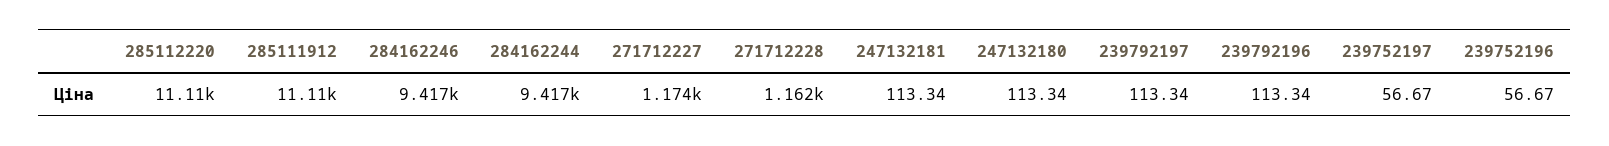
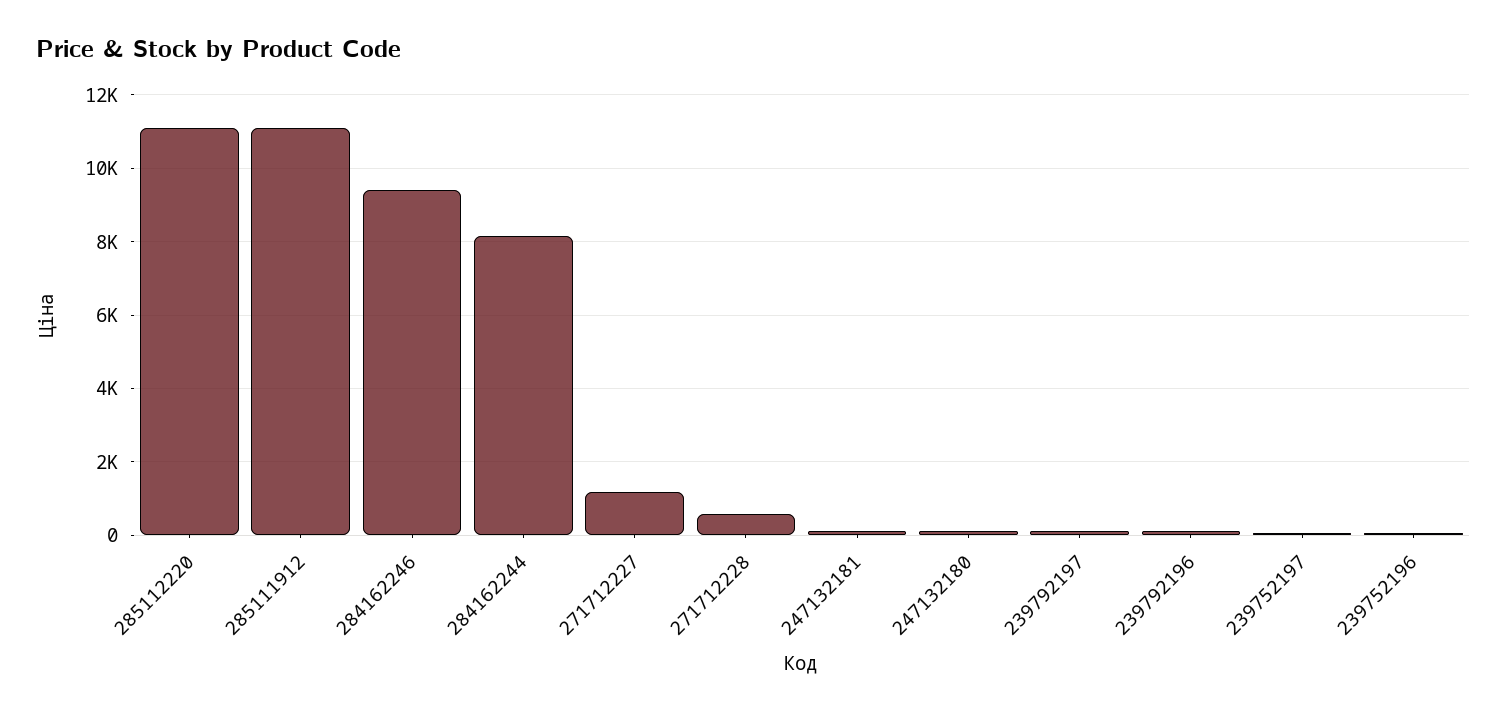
  {
    "285112220": 11110,
    "285111912": 11110,
    "284162246": 9417,
-   "284162244": 9417,
+   "284162244": 8200,
    "271712227": 1174,
-   "271712228": 1162,
+   "271712228": 600,
    "247132181": 113.34,
    "247132180": 113.34,
    "239792197": 113.34,
    "239792196": 113.34,
    "239752197": 56.67,
    "239752196": 56.67
  }

